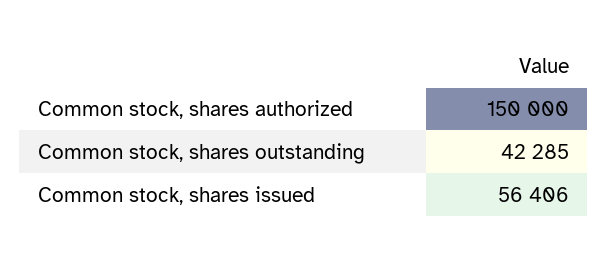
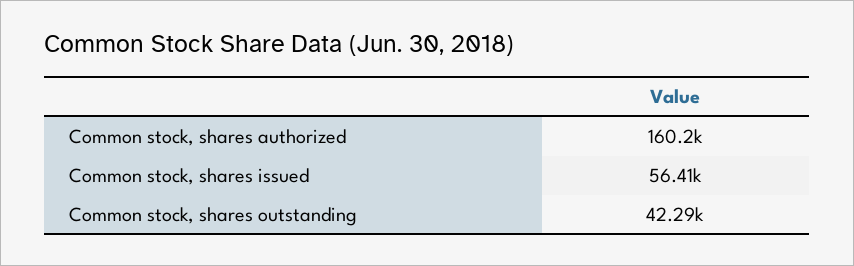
  {
-   "Common stock, shares authorized": 150000,
+   "Common stock, shares authorized": 160200,
    "Common stock, shares outstanding": 42285,
    "Common stock, shares issued": 56406
  }

